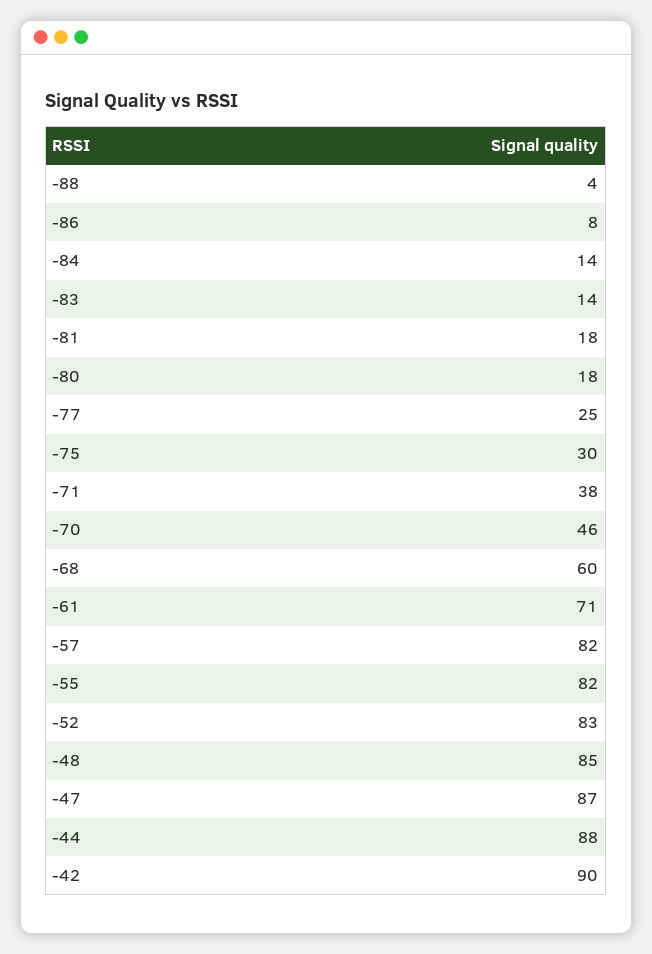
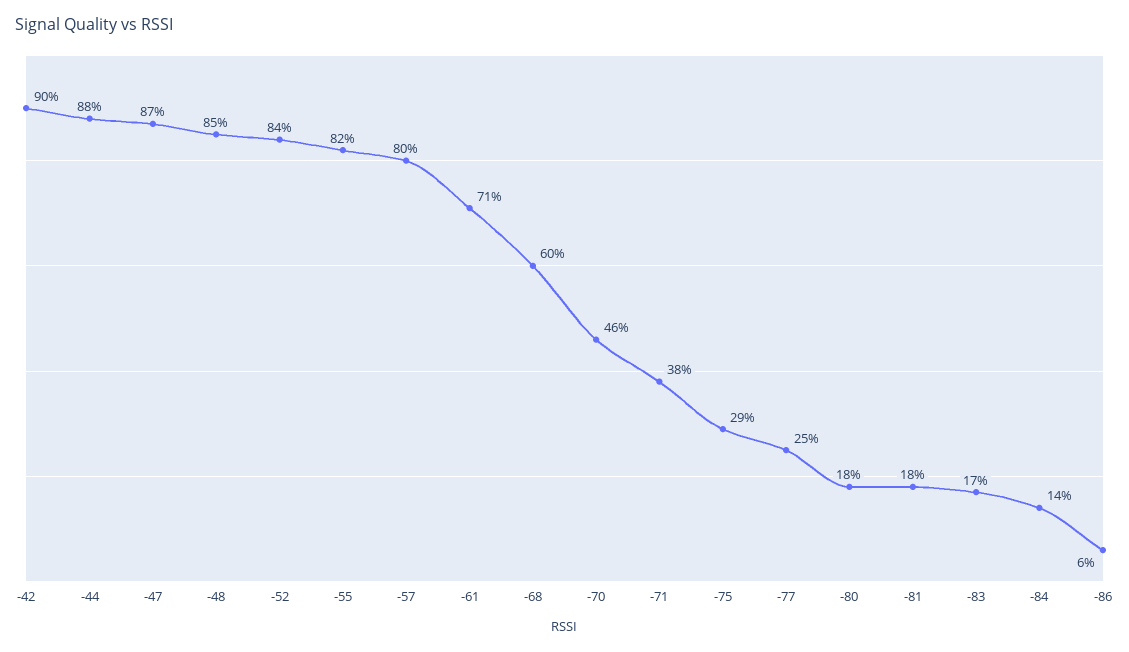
  {
-   "-88": 4,
-   "-86": 8,
+   "-86": 6,
    "-84": 14,
-   "-83": 14,
+   "-83": 17,
    "-81": 18,
    "-80": 18,
    "-77": 25,
-   "-75": 30,
+   "-75": 29,
    "-71": 38,
    "-70": 46,
    "-68": 60,
    "-61": 71,
-   "-57": 82,
+   "-57": 80,
    "-55": 82,
-   "-52": 83,
+   "-52": 84,
    "-48": 85,
    "-47": 87,
    "-44": 88,
    "-42": 90
  }

